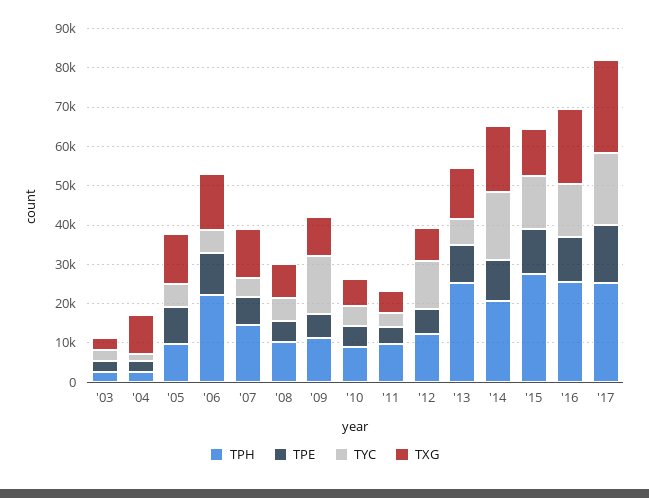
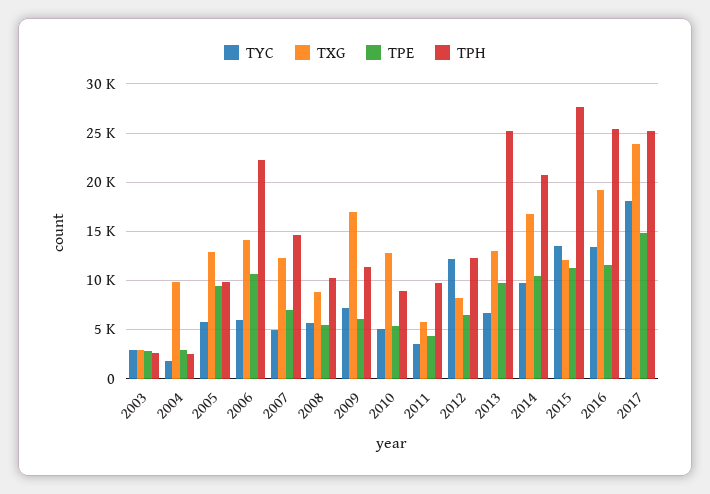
  {
    "TPH": {
      "'03": 3000,
      "'04": 3000,
      "'05": 10000,
      "'06": 22000,
      "'07": 15000,
      "'08": 10000,
      "'09": 11000,
      "'10": 9000,
      "'11": 10000,
      "'12": 12000,
      "'13": 25000,
      "'14": 21000,
      "'15": 28000,
      "'16": 25000,
      "'17": 25000
    },
    "TPE": {
      "'03": 3000,
      "'04": 3000,
      "'05": 9000,
      "'06": 11000,
      "'07": 7000,
      "'08": 5000,
      "'09": 6000,
      "'10": 5000,
      "'11": 4000,
      "'12": 7000,
      "'13": 10000,
      "'14": 10000,
      "'15": 11000,
      "'16": 12000,
      "'17": 15000
    },
    "TYC": {
      "'03": 3000,
      "'04": 2000,
      "'05": 6000,
      "'06": 6000,
      "'07": 5000,
      "'08": 6000,
-     "'09": 15000,
+     "'09": 7000,
      "'10": 5000,
      "'11": 4000,
      "'12": 12000,
      "'13": 7000,
-     "'14": 17500,
+     "'14": 10000,
      "'15": 13000,
      "'16": 13000,
      "'17": 18000
    },
    "TXG": {
      "'03": 3000,
      "'04": 10000,
      "'05": 13000,
      "'06": 14000,
      "'07": 12000,
      "'08": 9000,
-     "'09": 10000,
+     "'09": 17000,
-     "'10": 7500,
+     "'10": 13000,
      "'11": 6000,
      "'12": 8000,
      "'13": 13000,
      "'14": 17000,
      "'15": 12000,
      "'16": 19000,
      "'17": 24000
    }
  }

